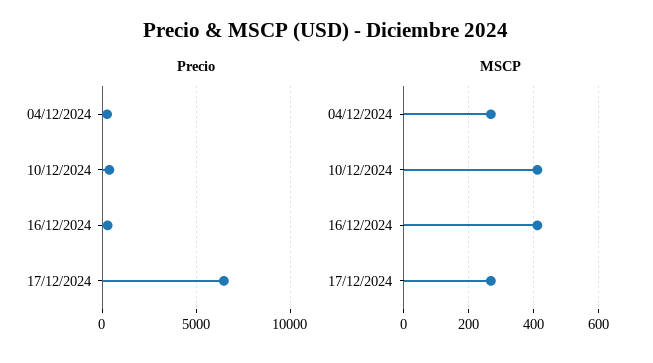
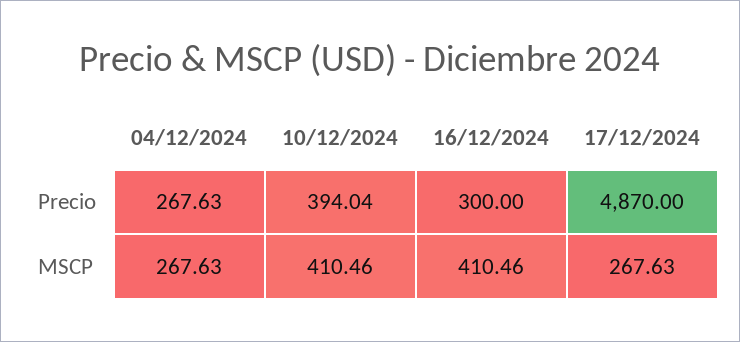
  {
    "Precio": {
      "04/12/2024": 267.63,
      "10/12/2024": 394.04,
      "16/12/2024": 300,
-     "17/12/2024": 6500
+     "17/12/2024": 4870
    },
    "MSCP": {
      "04/12/2024": 267.63,
      "10/12/2024": 410.46,
      "16/12/2024": 410.46,
      "17/12/2024": 267.63
    }
  }

